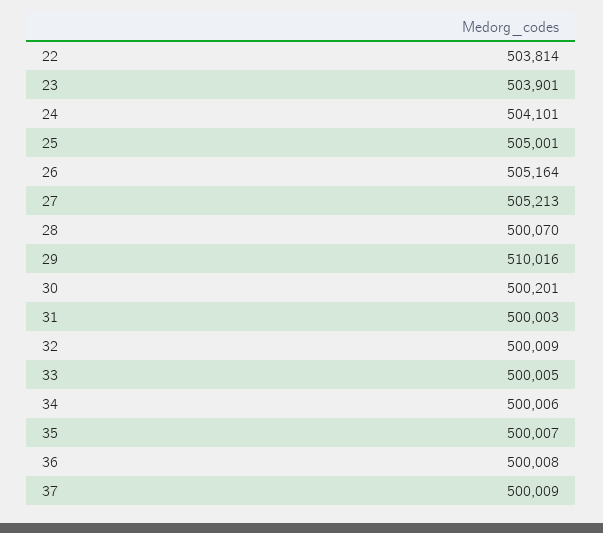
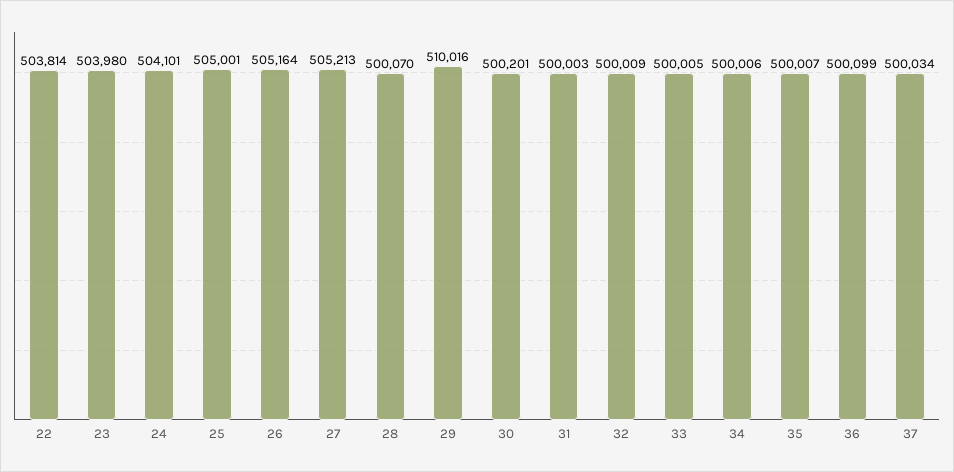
  {
    "22": 503814,
-   "23": 503901,
+   "23": 503980,
    "24": 504101,
    "25": 505001,
    "26": 505164,
    "27": 505213,
    "28": 500070,
    "29": 510016,
    "30": 500201,
    "31": 500003,
    "32": 500009,
    "33": 500005,
    "34": 500006,
    "35": 500007,
-   "36": 500008,
+   "36": 500099,
-   "37": 500009
+   "37": 500034
  }

